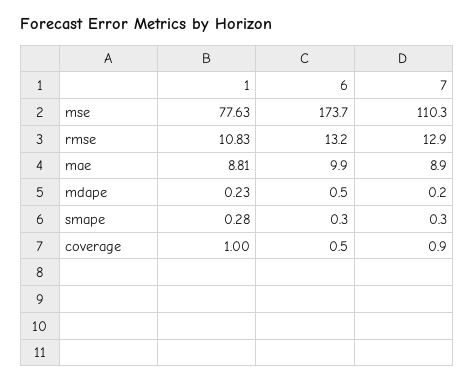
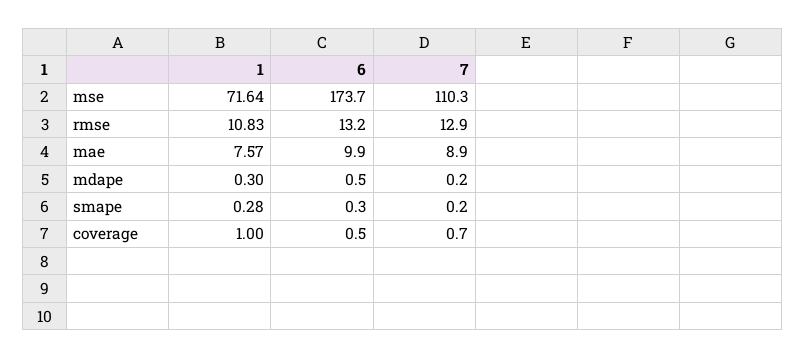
  {
    "1": {
-     "mse": 77.63,
+     "mse": 71.64,
      "rmse": 10.83,
-     "mae": 8.81,
+     "mae": 7.57,
-     "mdape": 0.23,
+     "mdape": 0.3,
      "smape": 0.28,
      "coverage": 1
    },
    "6": {
      "mse": 173.7,
      "rmse": 13.2,
      "mae": 9.9,
      "mdape": 0.5,
      "smape": 0.3,
      "coverage": 0.5
    },
    "7": {
      "mse": 110.3,
      "rmse": 12.9,
      "mae": 8.9,
      "mdape": 0.2,
-     "smape": 0.3,
+     "smape": 0.2,
-     "coverage": 0.9
+     "coverage": 0.7
    }
  }

